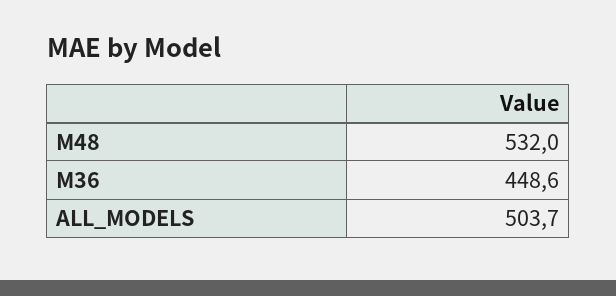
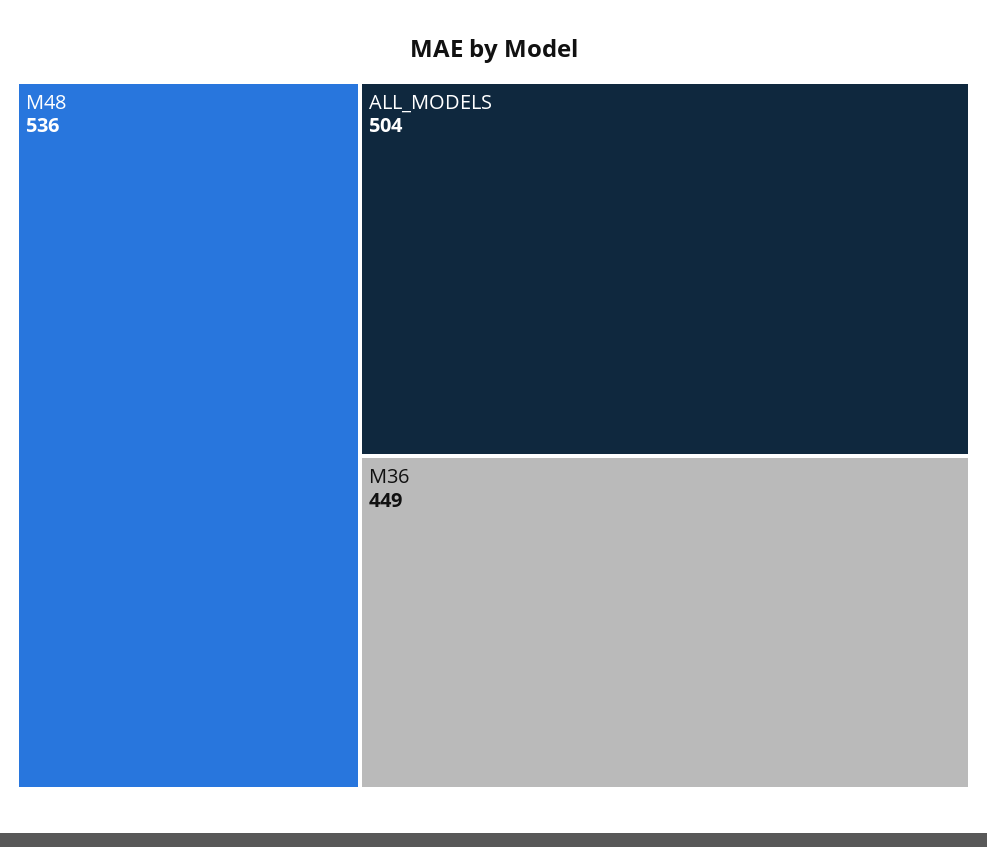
  {
-   "M48": 532,
+   "M48": 536,
    "M36": 448.6,
    "ALL_MODELS": 503.7
  }

